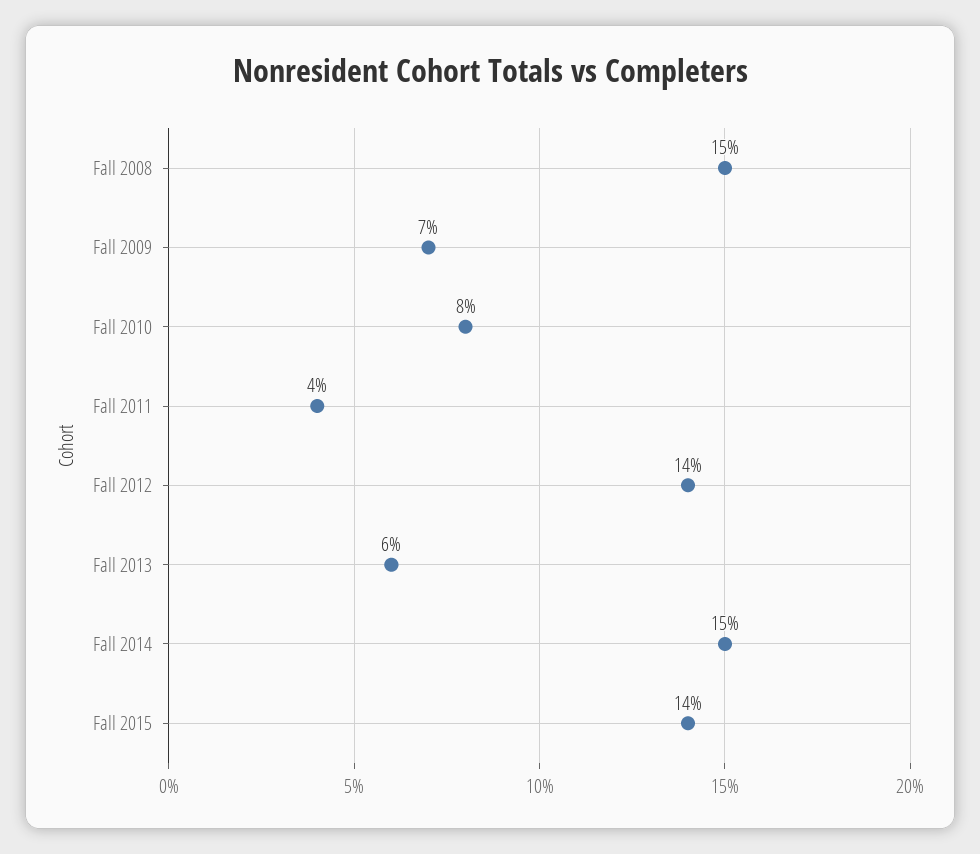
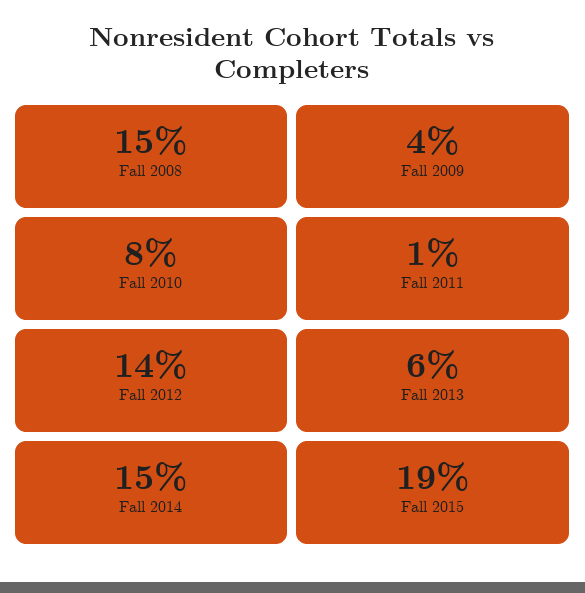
  {
    "Fall 2008": 15,
-   "Fall 2009": 7,
+   "Fall 2009": 4,
    "Fall 2010": 8,
-   "Fall 2011": 4,
+   "Fall 2011": 1,
    "Fall 2012": 14,
    "Fall 2013": 6,
    "Fall 2014": 15,
-   "Fall 2015": 14
+   "Fall 2015": 19
  }

